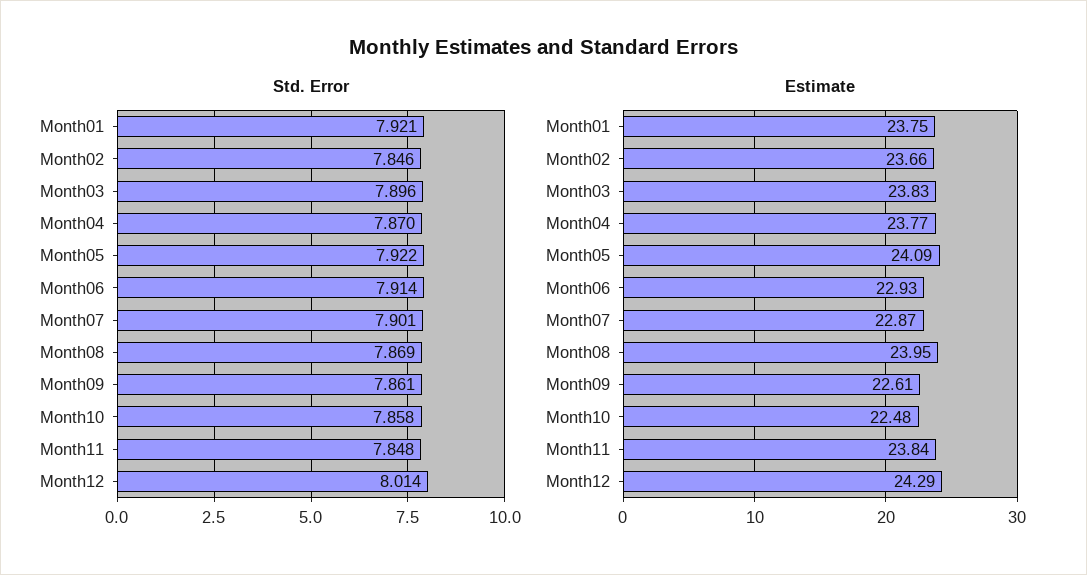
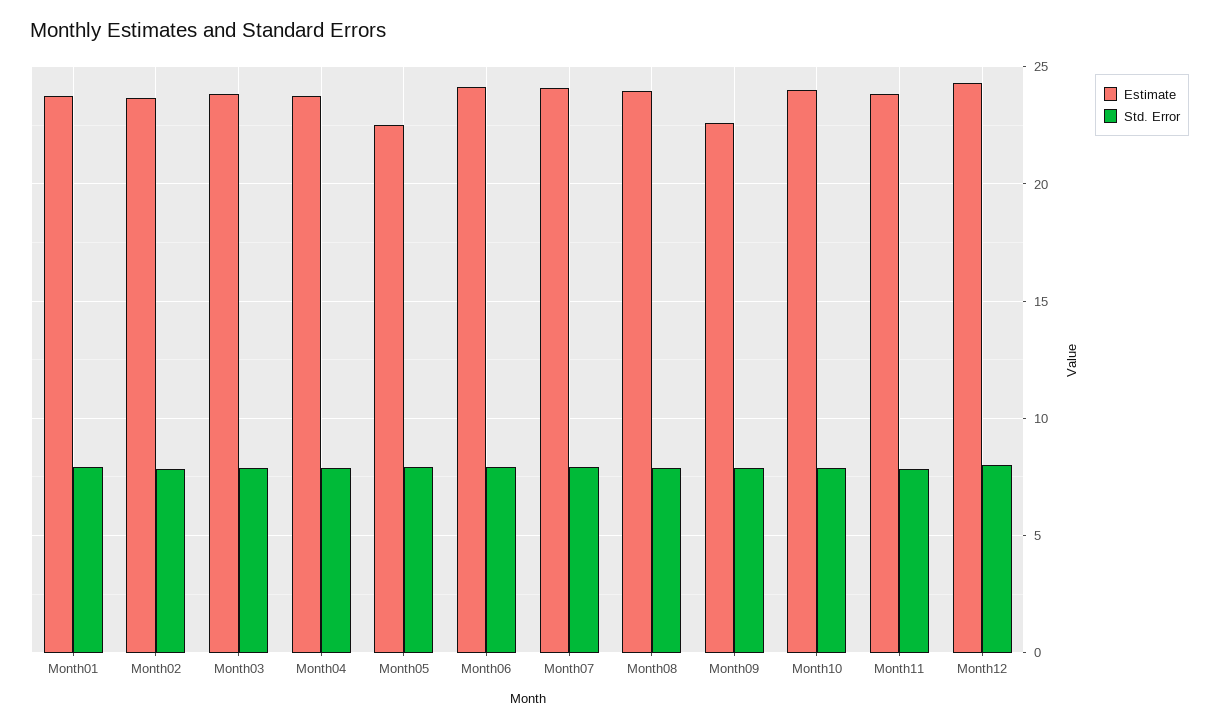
  {
    "Std. Error": {
      "Month01": 7.921,
      "Month02": 7.846,
      "Month03": 7.896,
      "Month04": 7.87,
      "Month05": 7.922,
      "Month06": 7.914,
      "Month07": 7.901,
      "Month08": 7.869,
      "Month09": 7.861,
      "Month10": 7.858,
      "Month11": 7.848,
      "Month12": 8.014
    },
    "Estimate": {
      "Month01": 23.75,
      "Month02": 23.66,
      "Month03": 23.83,
      "Month04": 23.77,
-     "Month05": 24.09,
+     "Month05": 22.5,
-     "Month06": 22.93,
+     "Month06": 24,
-     "Month07": 22.87,
+     "Month07": 24,
      "Month08": 23.95,
      "Month09": 22.61,
-     "Month10": 22.48,
+     "Month10": 24,
      "Month11": 23.84,
      "Month12": 24.29
    }
  }

